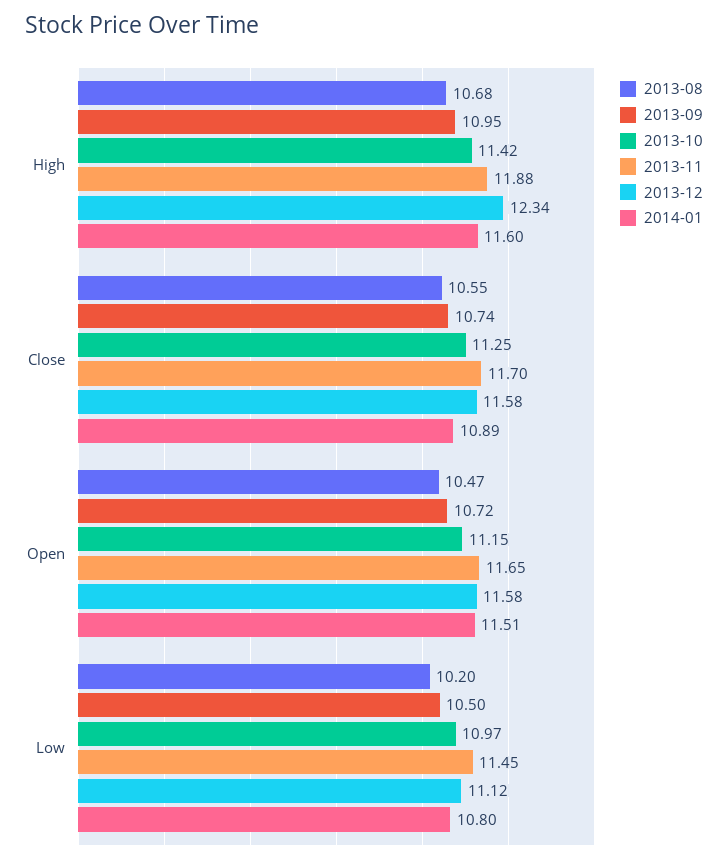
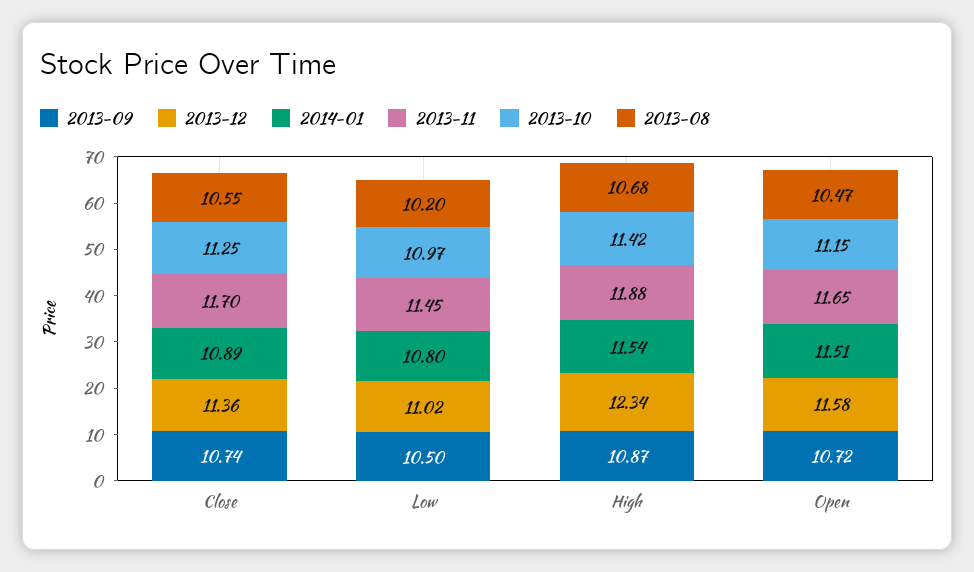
  {
    "2013-08": {
      "High": 10.68,
      "Close": 10.55,
      "Open": 10.47,
      "Low": 10.2
    },
    "2013-09": {
-     "High": 10.95,
+     "High": 10.87,
      "Close": 10.74,
      "Open": 10.72,
      "Low": 10.5
    },
    "2013-10": {
      "High": 11.42,
      "Close": 11.25,
      "Open": 11.15,
      "Low": 10.97
    },
    "2013-11": {
      "High": 11.88,
      "Close": 11.7,
      "Open": 11.65,
      "Low": 11.45
    },
    "2013-12": {
      "High": 12.34,
-     "Close": 11.58,
+     "Close": 11.36,
      "Open": 11.58,
-     "Low": 11.12
+     "Low": 11.02
    },
    "2014-01": {
-     "High": 11.6,
+     "High": 11.54,
      "Close": 10.89,
      "Open": 11.51,
      "Low": 10.8
    }
  }

